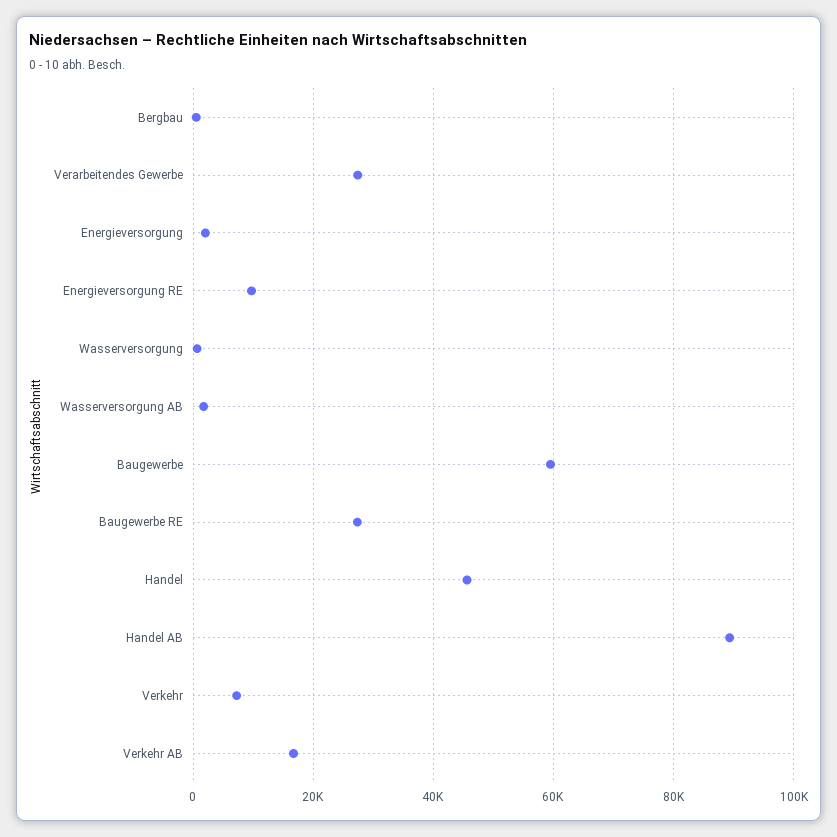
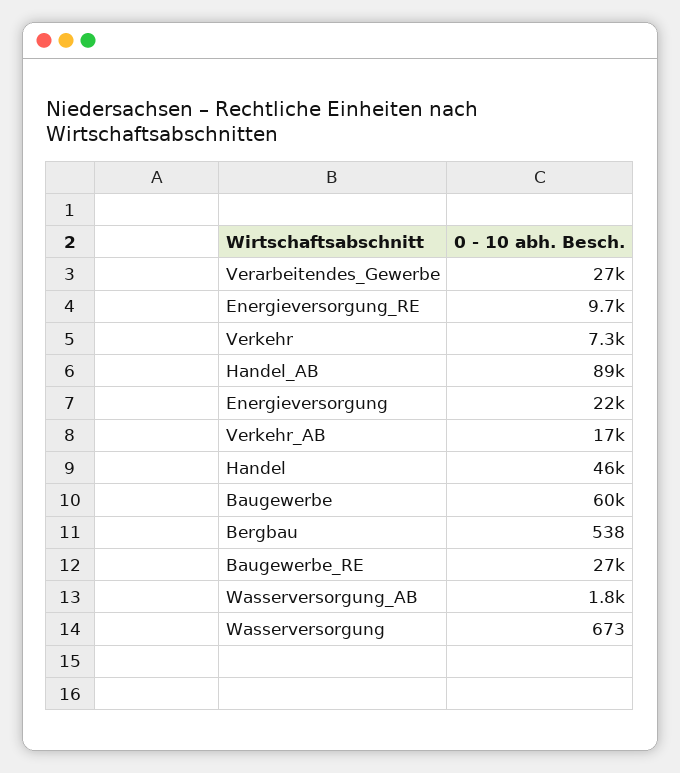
  {
    "Bergbau": 538,
    "Verarbeitendes Gewerbe": 27000,
-   "Energieversorgung": 2000,
+   "Energieversorgung": 22000,
    "Energieversorgung RE": 9700,
    "Wasserversorgung": 673,
    "Wasserversorgung AB": 1800,
    "Baugewerbe": 60000,
    "Baugewerbe RE": 27000,
    "Handel": 46000,
    "Handel AB": 89000,
    "Verkehr": 7300,
    "Verkehr AB": 17000
  }

